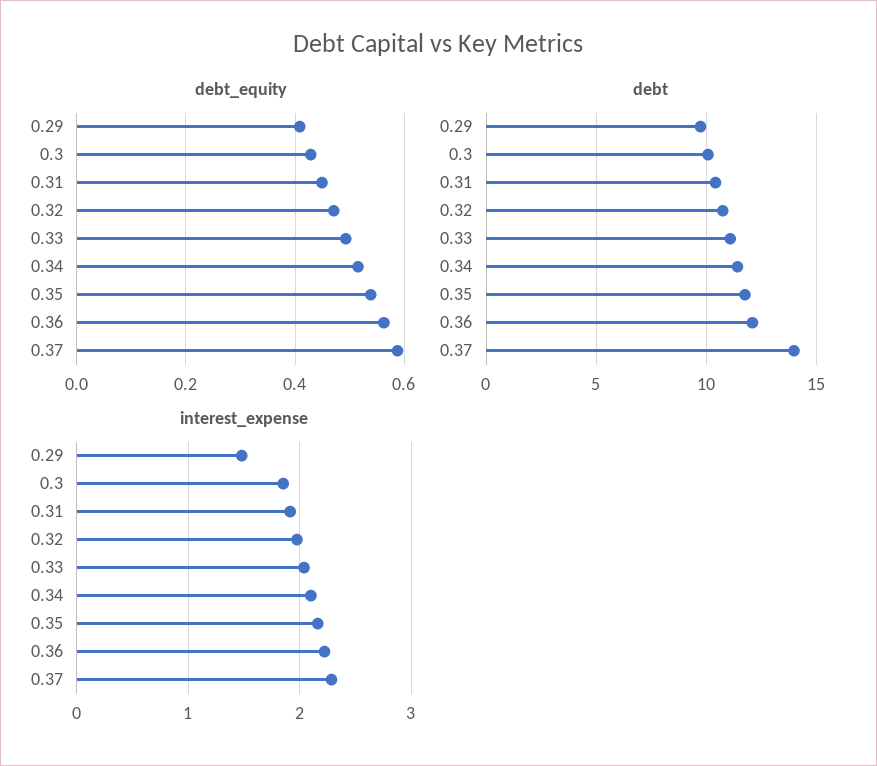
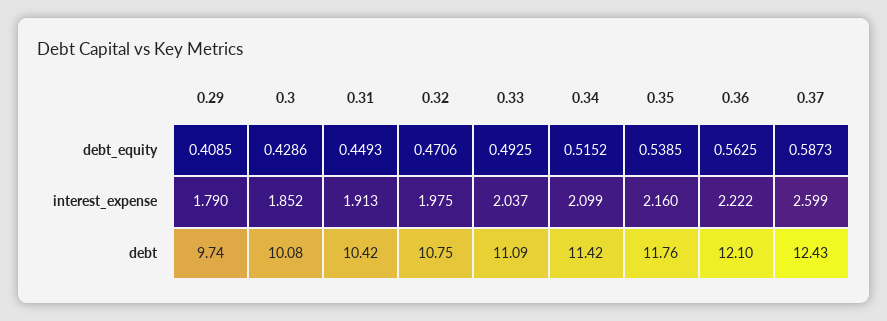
  {
    "debt_equity": {
      "0.29": 0.4085,
      "0.3": 0.4286,
      "0.31": 0.4493,
      "0.32": 0.4706,
      "0.33": 0.4925,
      "0.34": 0.5152,
      "0.35": 0.5385,
      "0.36": 0.5625,
      "0.37": 0.5873
    },
    "debt": {
      "0.29": 9.74,
      "0.3": 10.08,
      "0.31": 10.42,
      "0.32": 10.75,
      "0.33": 11.09,
      "0.34": 11.42,
      "0.35": 11.76,
      "0.36": 12.1,
-     "0.37": 14
+     "0.37": 12.43
    },
    "interest_expense": {
-     "0.29": 1.5,
+     "0.29": 1.79,
      "0.3": 1.852,
      "0.31": 1.913,
      "0.32": 1.975,
      "0.33": 2.037,
      "0.34": 2.099,
      "0.35": 2.16,
      "0.36": 2.222,
-     "0.37": 2.3
+     "0.37": 2.599
    }
  }

